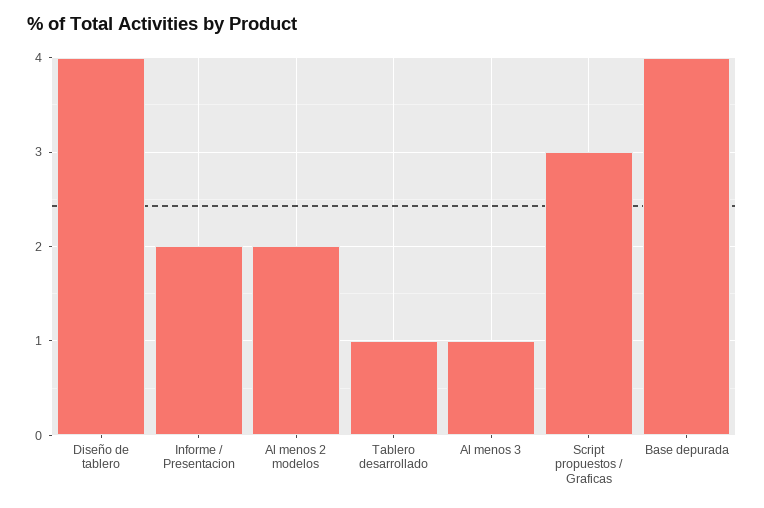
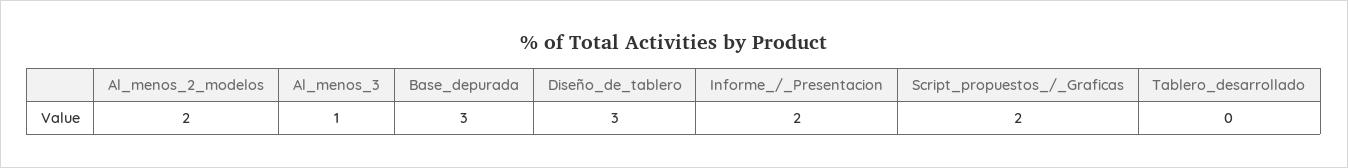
  {
-   "Diseño de tablero": 4,
+   "Diseño de tablero": 3,
    "Informe / Presentacion": 2,
    "Al menos 2 modelos": 2,
-   "Tablero desarrollado": 1,
+   "Tablero desarrollado": 0,
    "Al menos 3": 1,
-   "Script propuestos / Graficas": 3,
+   "Script propuestos / Graficas": 2,
-   "Base depurada": 4
+   "Base depurada": 3
  }

